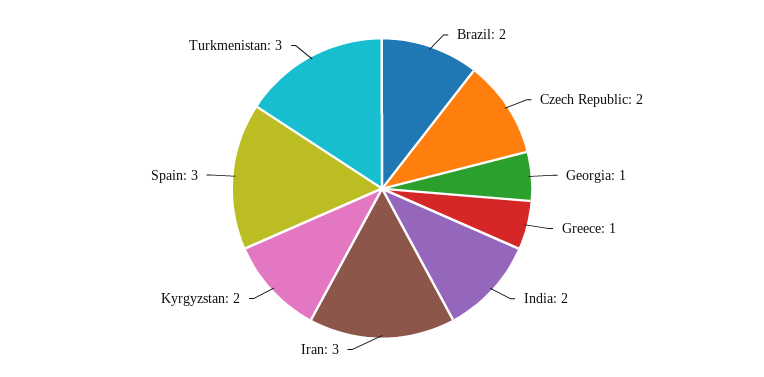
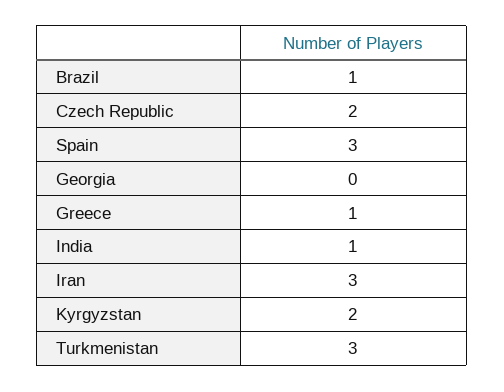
  {
-   "Brazil": 2,
+   "Brazil": 1,
    "Czech Republic": 2,
-   "Georgia": 1,
+   "Georgia": 0,
    "Greece": 1,
-   "India": 2,
+   "India": 1,
    "Iran": 3,
    "Kyrgyzstan": 2,
    "Spain": 3,
    "Turkmenistan": 3
  }

